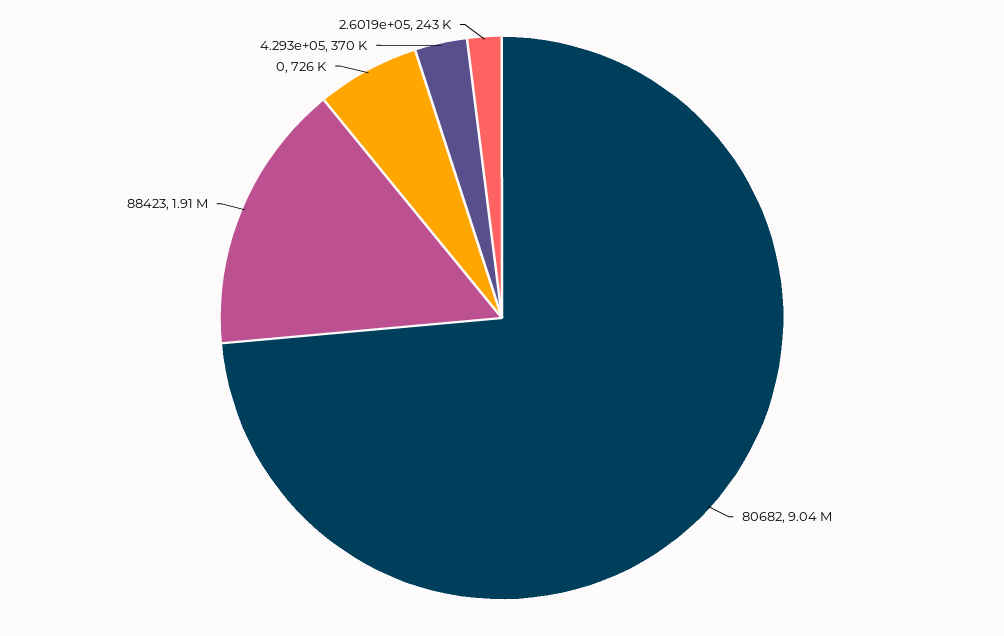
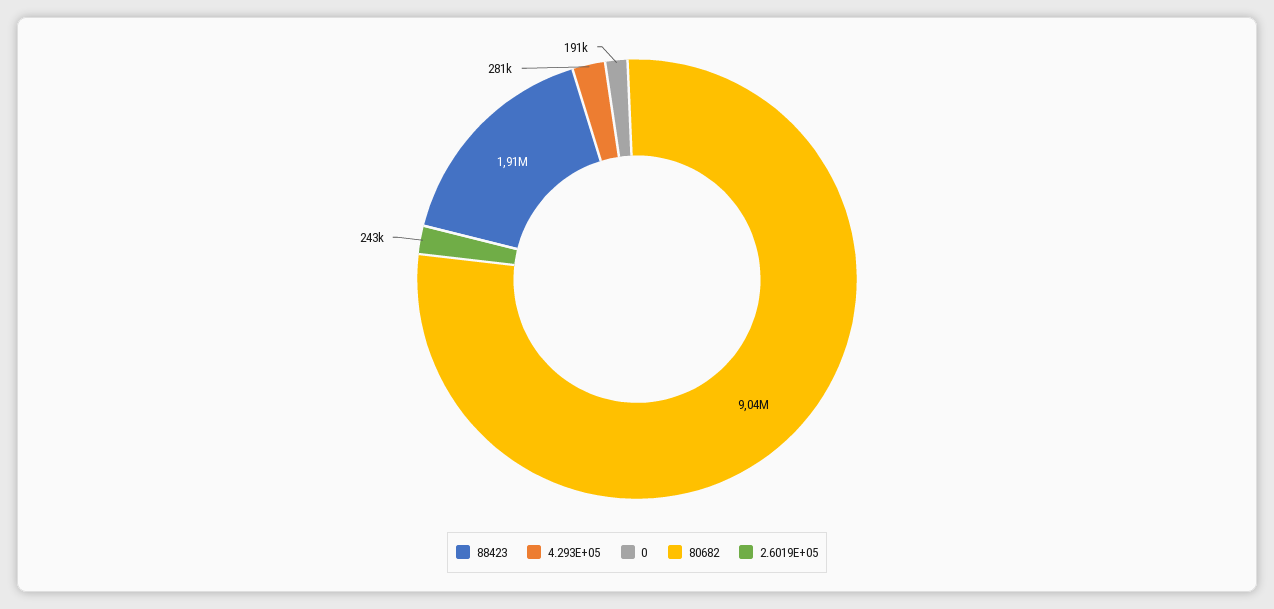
  {
    "80682": 9040000,
    "88423": 1910000,
-   "0": 726000,
+   "0": 191000,
-   "4.293e+05": 370000,
+   "4.293e+05": 281000,
    "2.6019e+05": 243000
  }

